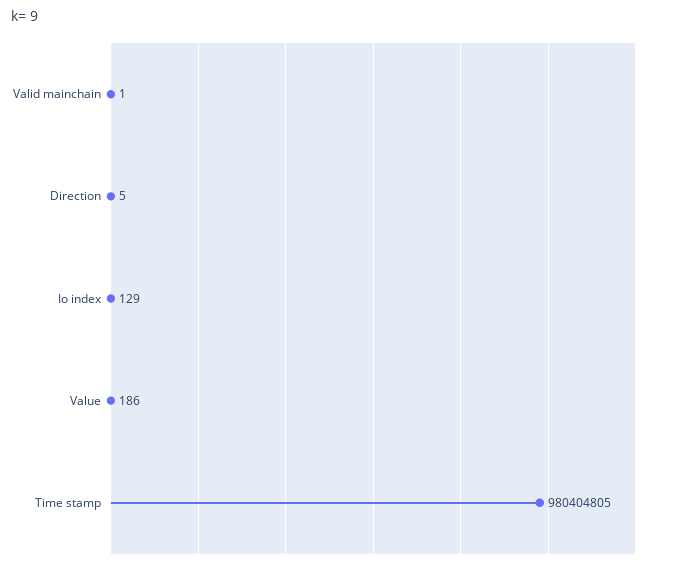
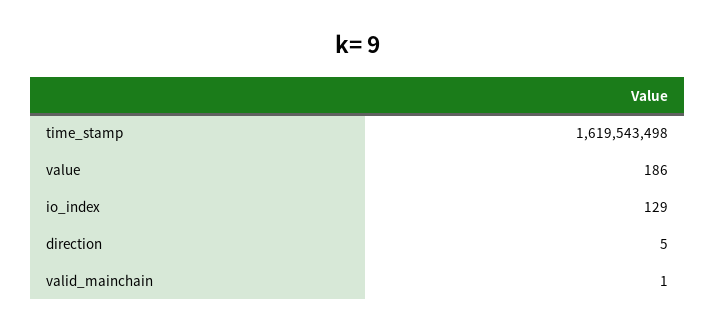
  {
    "Valid mainchain": 1,
    "Direction": 5,
    "Io index": 129,
    "Value": 186,
-   "Time stamp": 980404805
+   "Time stamp": 1619543498
  }

